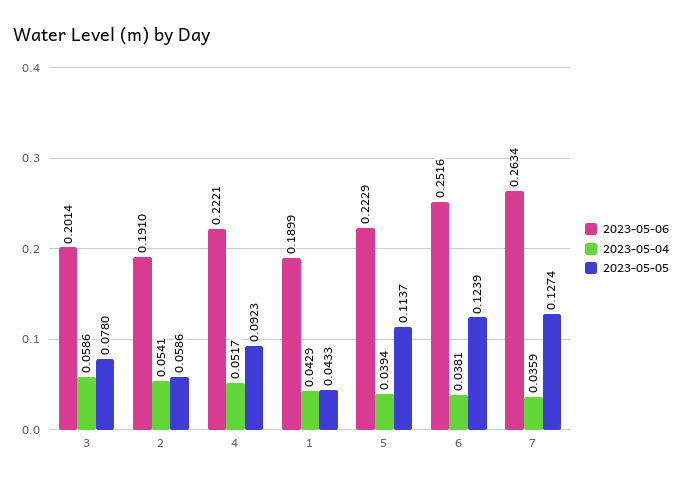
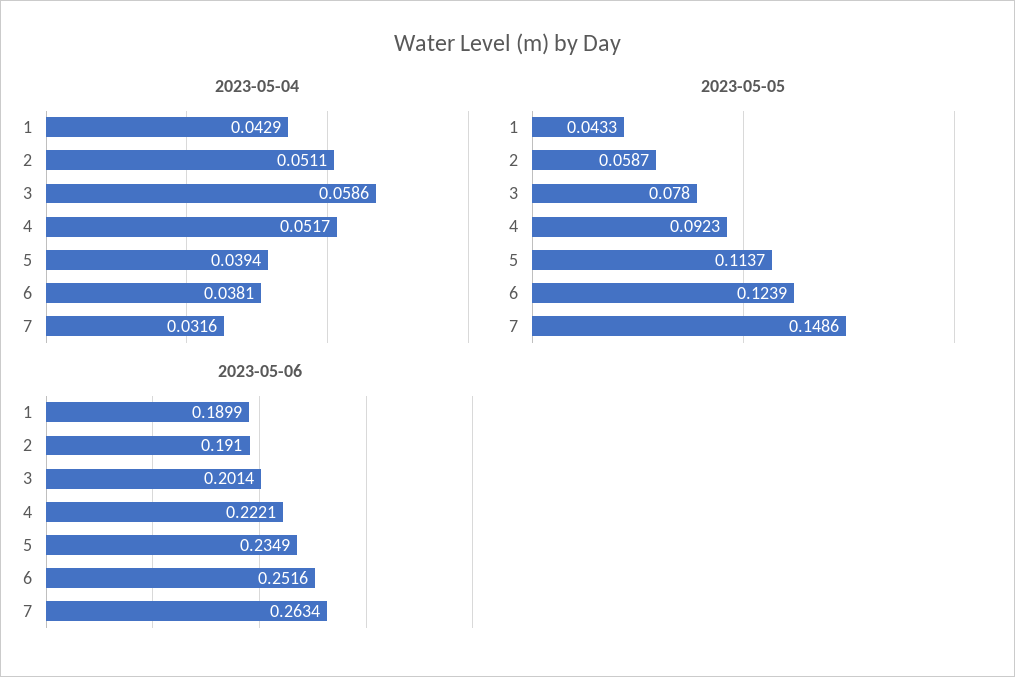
  {
    "2023-05-06": {
      "3": 0.2014,
      "2": 0.191,
      "4": 0.2221,
      "1": 0.1899,
-     "5": 0.2229,
+     "5": 0.2349,
      "6": 0.2516,
      "7": 0.2634
    },
    "2023-05-04": {
      "3": 0.0586,
-     "2": 0.0541,
+     "2": 0.0511,
      "4": 0.0517,
      "1": 0.0429,
      "5": 0.0394,
      "6": 0.0381,
-     "7": 0.0359
+     "7": 0.0316
    },
    "2023-05-05": {
      "3": 0.078,
-     "2": 0.0586,
+     "2": 0.0587,
      "4": 0.0923,
      "1": 0.0433,
      "5": 0.1137,
      "6": 0.1239,
-     "7": 0.1274
+     "7": 0.1486
    }
  }

